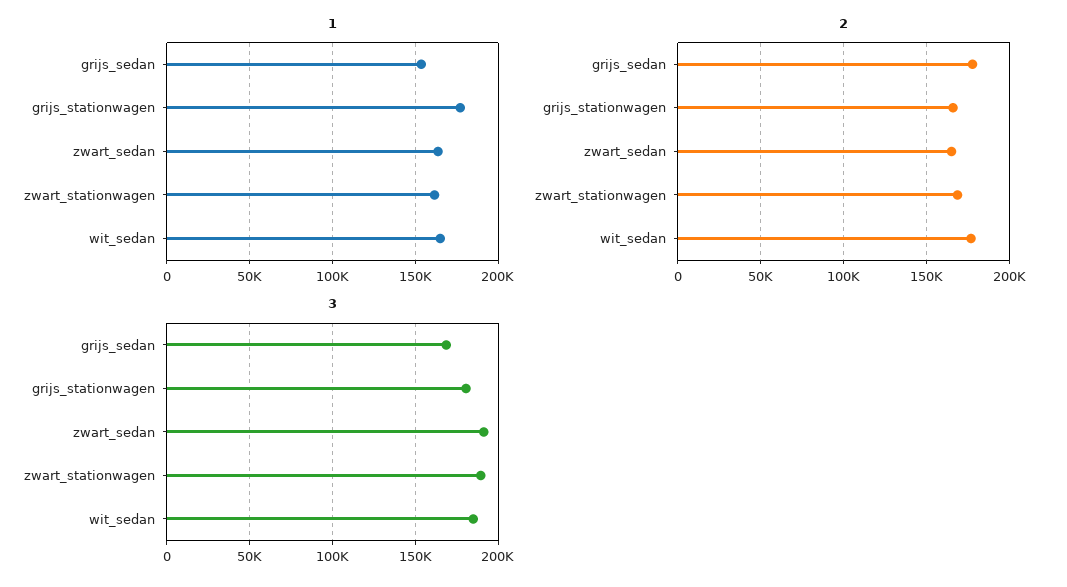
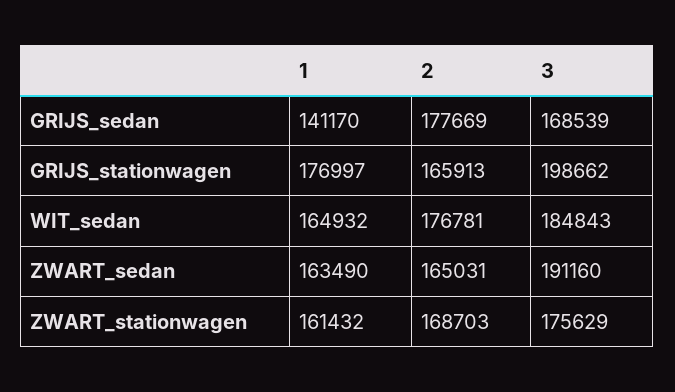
  {
    "1": {
-     "grijs_sedan": 155000,
+     "grijs_sedan": 141170,
      "grijs_stationwagen": 176997,
      "zwart_sedan": 163490,
      "zwart_stationwagen": 161432,
      "wit_sedan": 164932
    },
    "2": {
      "grijs_sedan": 177669,
      "grijs_stationwagen": 165913,
      "zwart_sedan": 165031,
      "zwart_stationwagen": 168703,
      "wit_sedan": 176781
    },
    "3": {
      "grijs_sedan": 168539,
-     "grijs_stationwagen": 180000,
+     "grijs_stationwagen": 198662,
      "zwart_sedan": 191160,
-     "zwart_stationwagen": 190000,
+     "zwart_stationwagen": 175629,
      "wit_sedan": 184843
    }
  }

